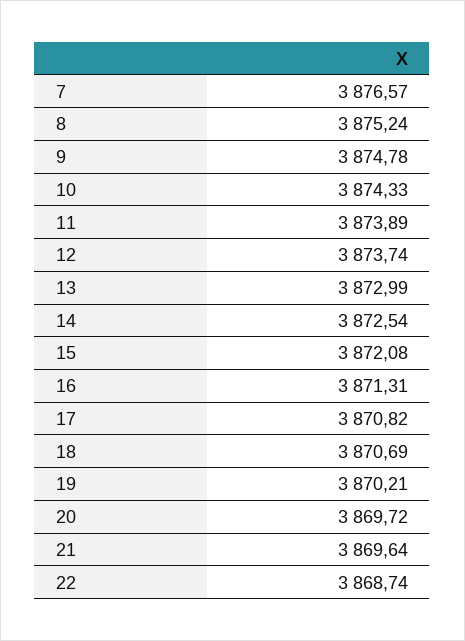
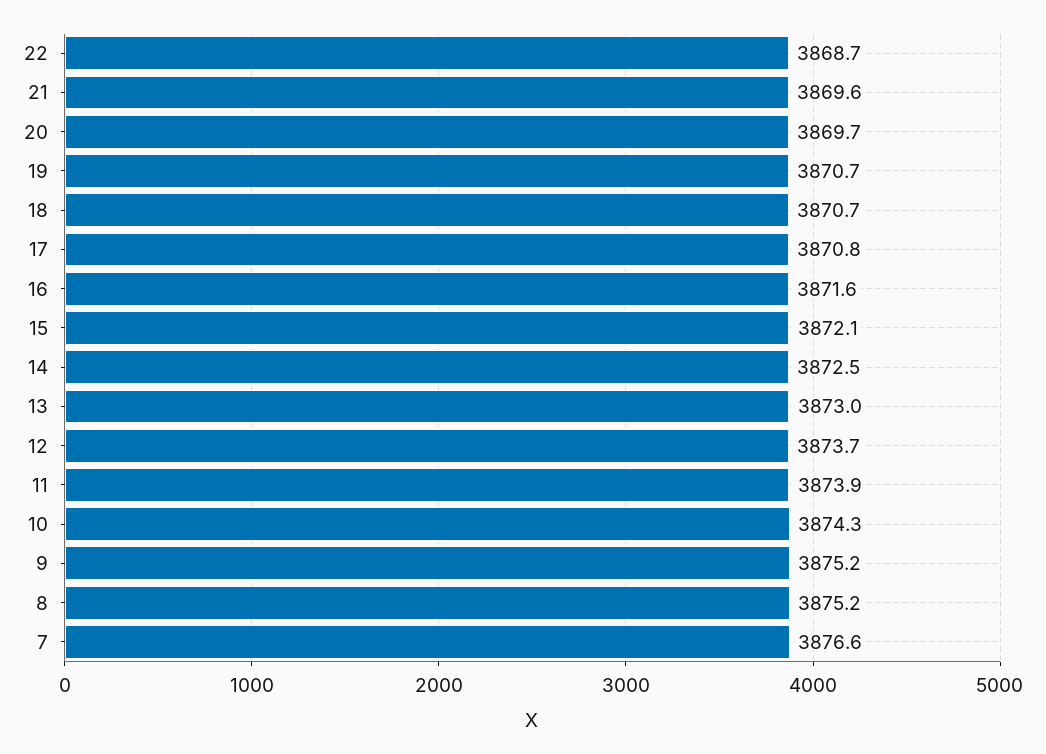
  {
    "7": 3876.57,
    "8": 3875.24,
-   "9": 3874.78,
+   "9": 3875.2,
    "10": 3874.33,
    "11": 3873.89,
    "12": 3873.74,
    "13": 3872.99,
    "14": 3872.54,
    "15": 3872.08,
-   "16": 3871.31,
+   "16": 3871.6,
    "17": 3870.82,
    "18": 3870.69,
-   "19": 3870.21,
+   "19": 3870.7,
    "20": 3869.72,
    "21": 3869.64,
    "22": 3868.74
  }

